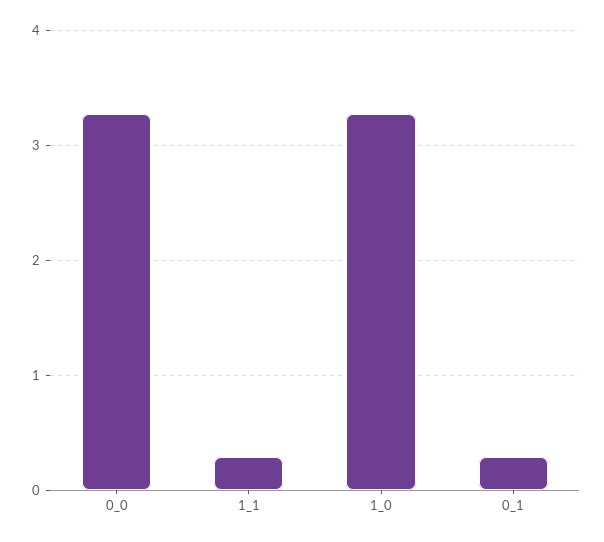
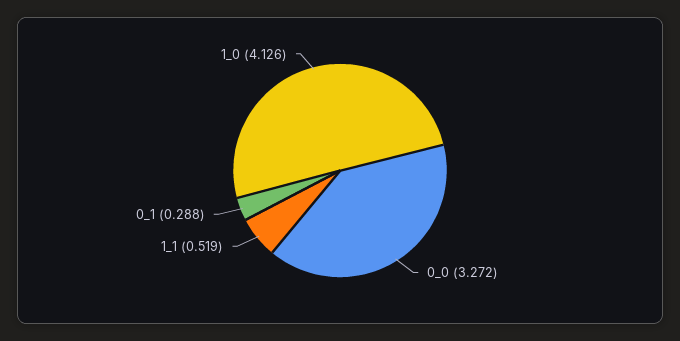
  {
    "0_0": 3.272,
-   "1_1": 0.3,
+   "1_1": 0.519,
-   "1_0": 3.3,
+   "1_0": 4.126,
    "0_1": 0.288
  }

